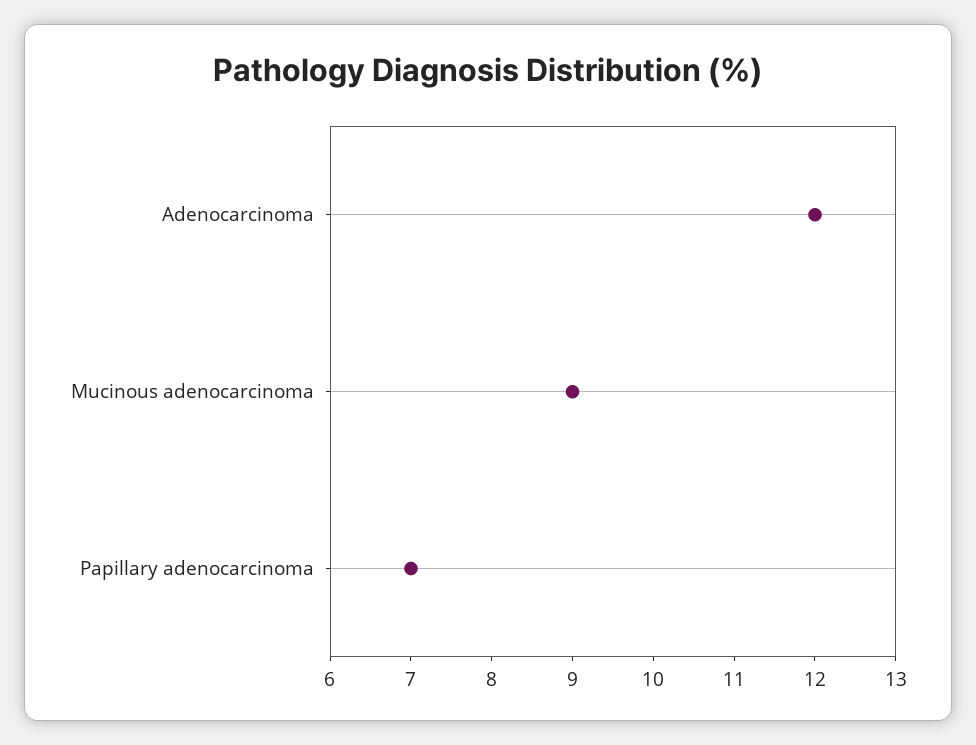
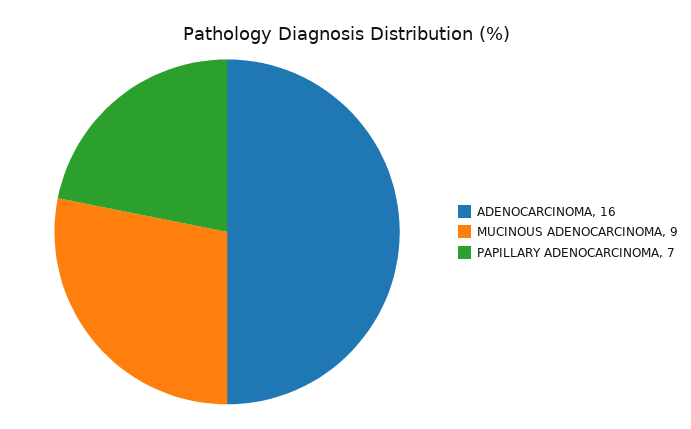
  {
-   "Adenocarcinoma": 12,
+   "Adenocarcinoma": 16,
    "Mucinous adenocarcinoma": 9,
    "Papillary adenocarcinoma": 7
  }

